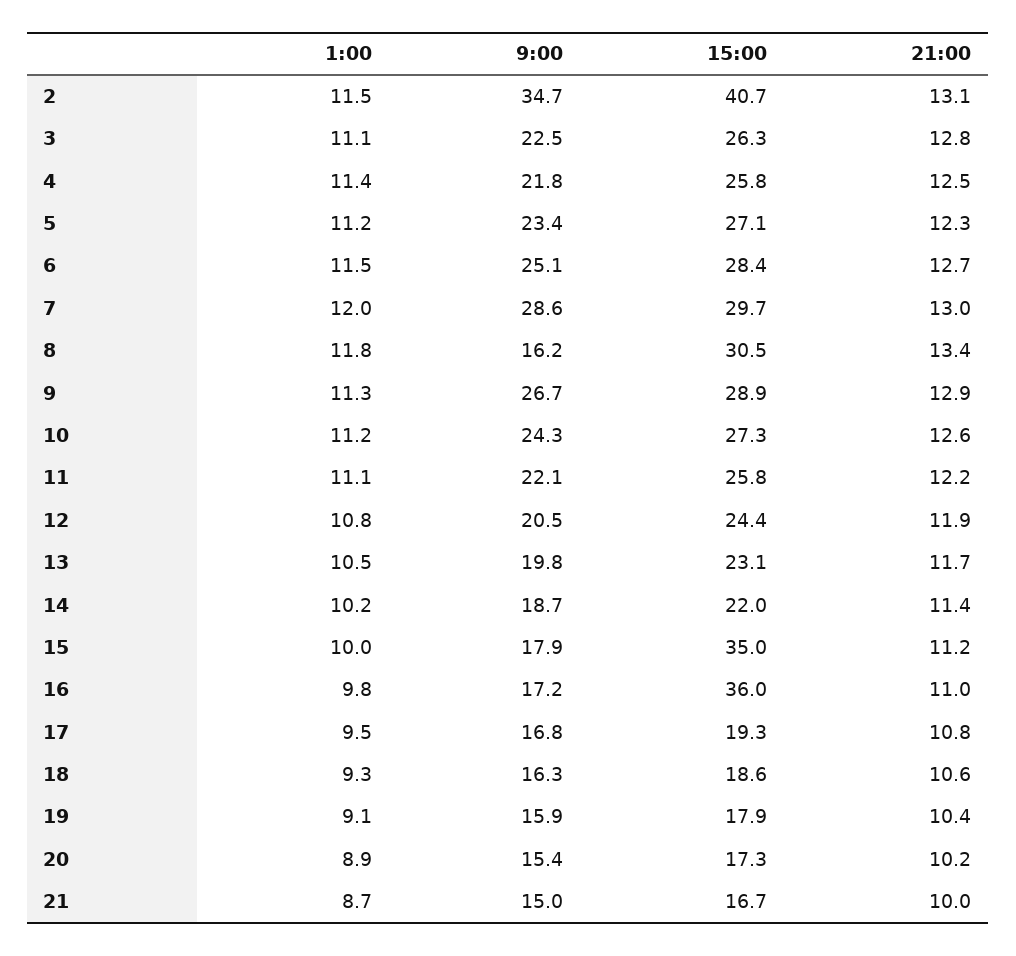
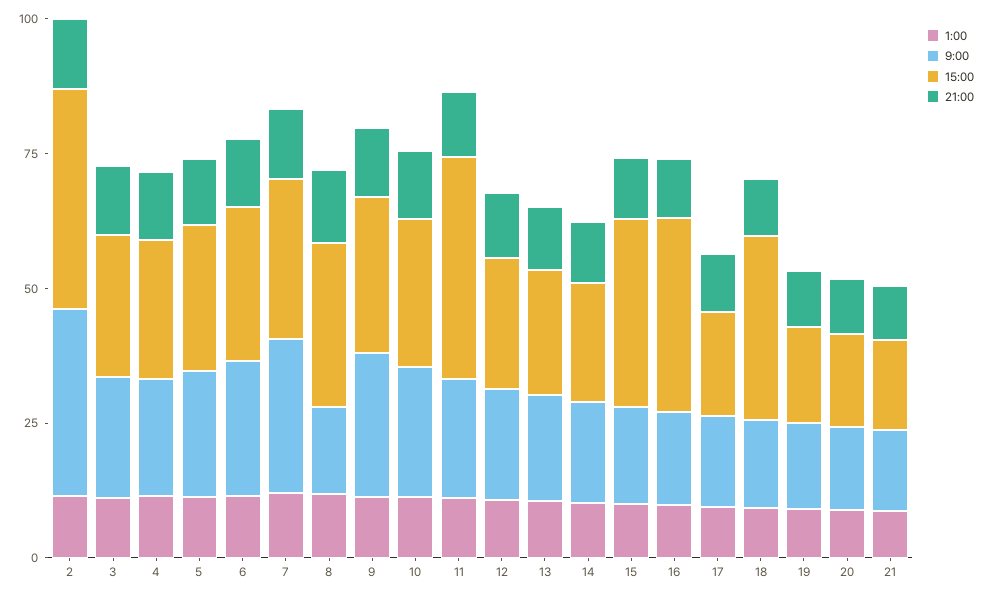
  {
    "1:00": {
      "2": 11.5,
      "3": 11.1,
      "4": 11.4,
      "5": 11.2,
      "6": 11.5,
      "7": 12,
      "8": 11.8,
      "9": 11.3,
      "10": 11.2,
      "11": 11.1,
      "12": 10.8,
      "13": 10.5,
      "14": 10.2,
      "15": 10,
      "16": 9.8,
      "17": 9.5,
      "18": 9.3,
      "19": 9.1,
      "20": 8.9,
      "21": 8.7
    },
    "9:00": {
      "2": 34.7,
      "3": 22.5,
      "4": 21.8,
      "5": 23.4,
      "6": 25.1,
      "7": 28.6,
      "8": 16.2,
      "9": 26.7,
      "10": 24.3,
      "11": 22.1,
      "12": 20.5,
      "13": 19.8,
      "14": 18.7,
      "15": 17.9,
      "16": 17.2,
      "17": 16.8,
      "18": 16.3,
      "19": 15.9,
      "20": 15.4,
      "21": 15
    },
    "15:00": {
      "2": 40.7,
      "3": 26.3,
      "4": 25.8,
      "5": 27.1,
      "6": 28.4,
      "7": 29.7,
      "8": 30.5,
      "9": 28.9,
      "10": 27.3,
-     "11": 25.8,
+     "11": 40,
      "12": 24.4,
      "13": 23.1,
      "14": 22,
      "15": 35,
      "16": 36,
      "17": 19.3,
-     "18": 18.6,
+     "18": 35,
      "19": 17.9,
      "20": 17.3,
      "21": 16.7
    },
    "21:00": {
      "2": 13.1,
      "3": 12.8,
      "4": 12.5,
      "5": 12.3,
      "6": 12.7,
      "7": 13,
      "8": 13.4,
      "9": 12.9,
      "10": 12.6,
      "11": 12.2,
      "12": 11.9,
      "13": 11.7,
      "14": 11.4,
      "15": 11.2,
      "16": 11,
      "17": 10.8,
      "18": 10.6,
      "19": 10.4,
      "20": 10.2,
      "21": 10
    }
  }

